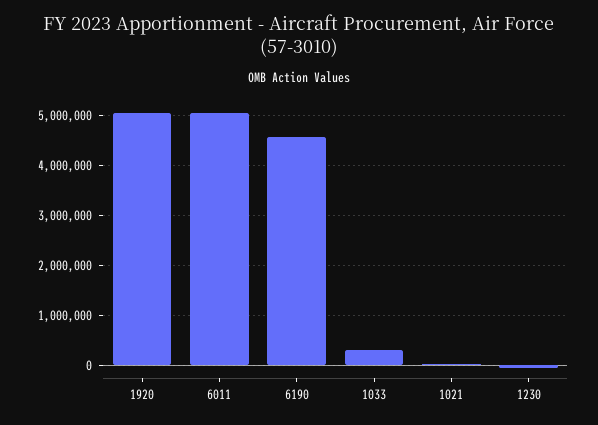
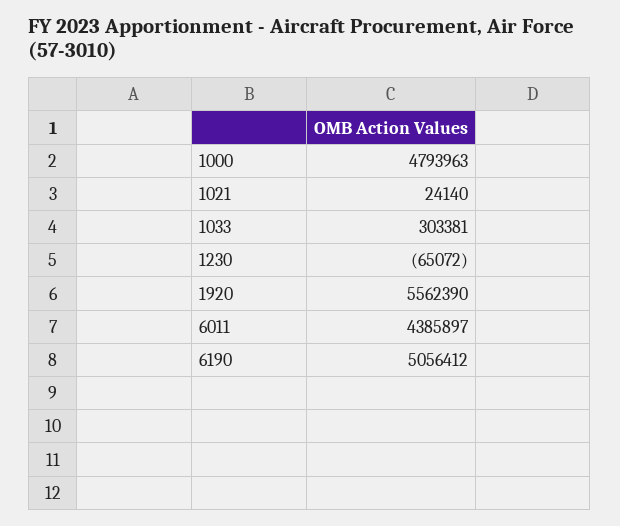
  {
-   "1920": 5000000,
+   "1920": 5562390,
-   "6011": 5000000,
+   "6011": 4385897,
-   "6190": 4600000,
+   "6190": 5056412,
    "1033": 303381,
    "1021": 24140,
-   "1230": -65072
+   "1230": -65072,
+   "1000": 4793963
  }

